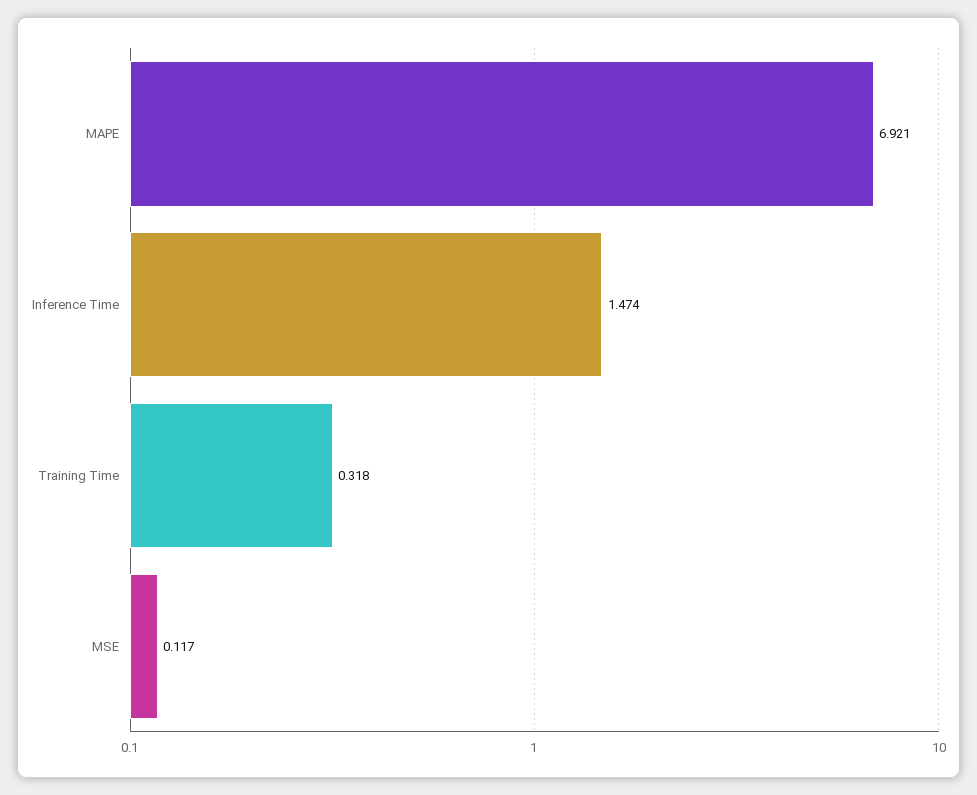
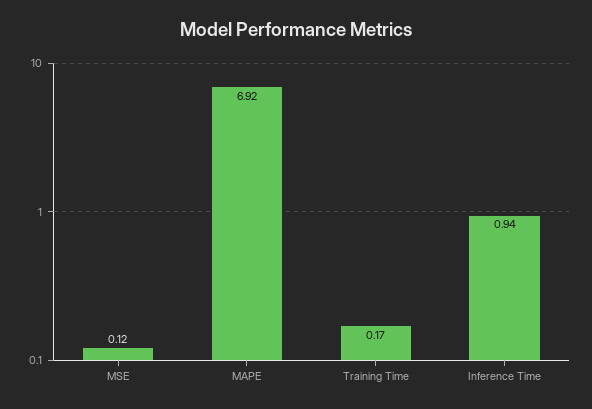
  {
    "MAPE": 6.921,
-   "Inference Time": 1.474,
+   "Inference Time": 0.94,
-   "Training Time": 0.318,
+   "Training Time": 0.17,
    "MSE": 0.117
  }

